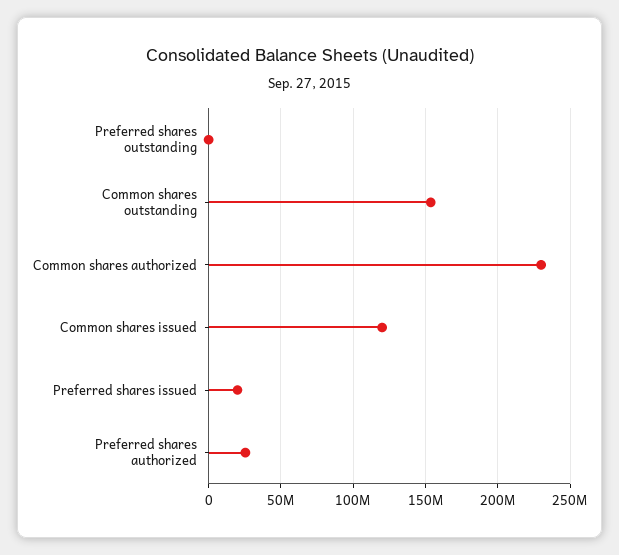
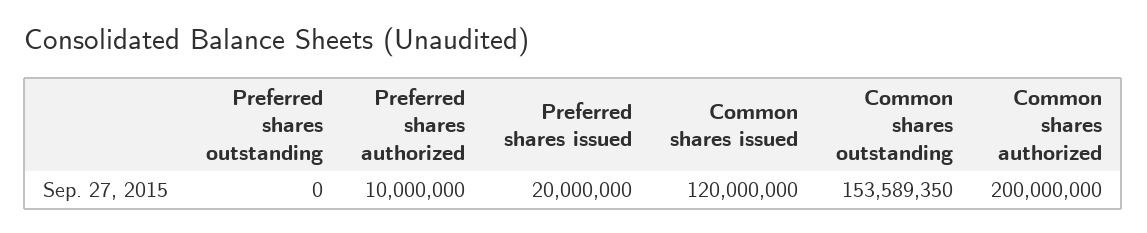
  {
    "Preferred shares outstanding": 0,
    "Common shares outstanding": 153589350,
-   "Common shares authorized": 230000000,
+   "Common shares authorized": 200000000,
    "Common shares issued": 120000000,
    "Preferred shares issued": 20000000,
-   "Preferred shares authorized": 25000000
+   "Preferred shares authorized": 10000000
  }

